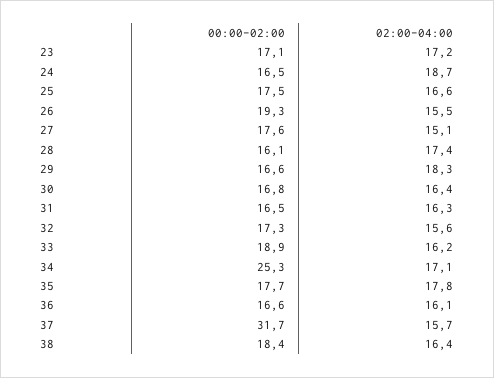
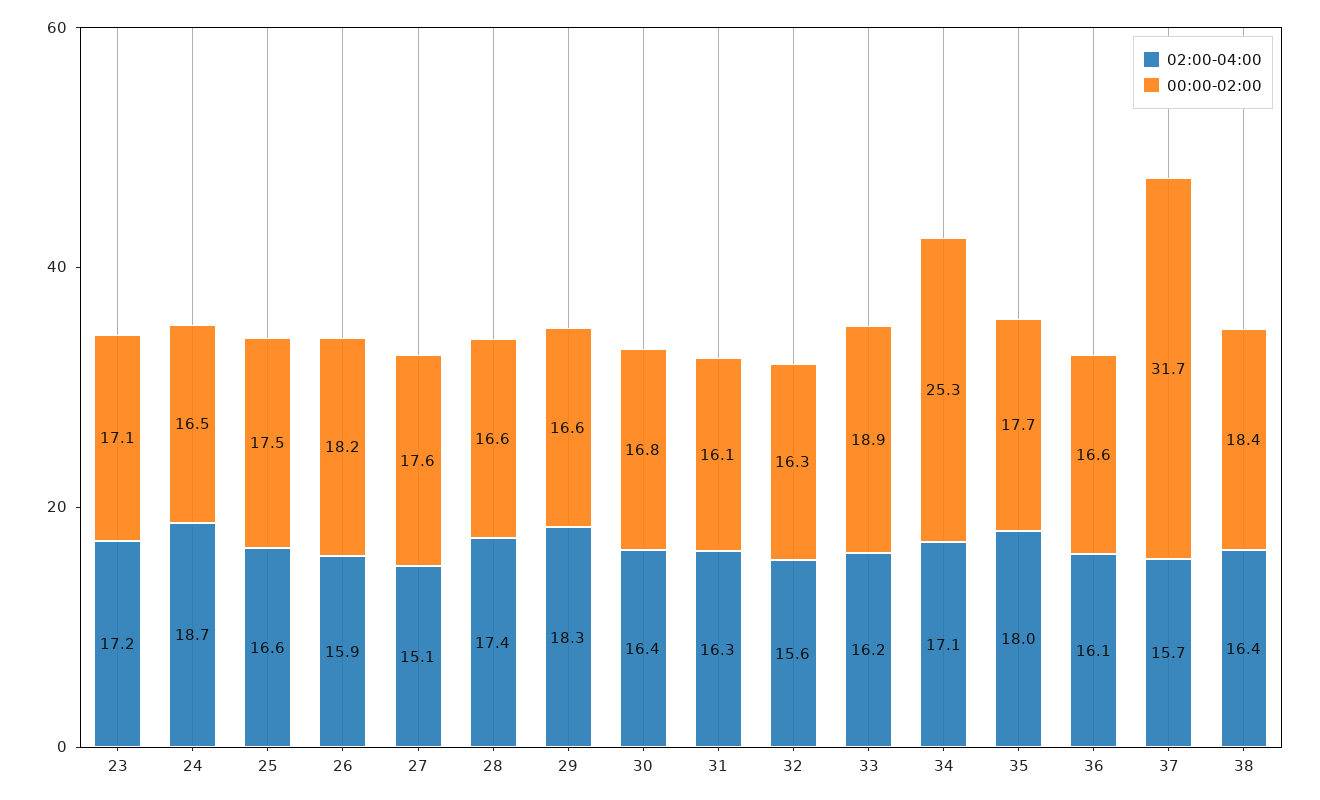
  {
    "00:00-02:00": {
      "23": 17.1,
      "24": 16.5,
      "25": 17.5,
-     "26": 19.3,
+     "26": 18.2,
      "27": 17.6,
-     "28": 16.1,
+     "28": 16.6,
      "29": 16.6,
      "30": 16.8,
-     "31": 16.5,
+     "31": 16.1,
-     "32": 17.3,
+     "32": 16.3,
      "33": 18.9,
      "34": 25.3,
      "35": 17.7,
      "36": 16.6,
      "37": 31.7,
      "38": 18.4
    },
    "02:00-04:00": {
      "23": 17.2,
      "24": 18.7,
      "25": 16.6,
-     "26": 15.5,
+     "26": 15.9,
      "27": 15.1,
      "28": 17.4,
      "29": 18.3,
      "30": 16.4,
      "31": 16.3,
      "32": 15.6,
      "33": 16.2,
      "34": 17.1,
-     "35": 17.8,
+     "35": 18,
      "36": 16.1,
      "37": 15.7,
      "38": 16.4
    }
  }

